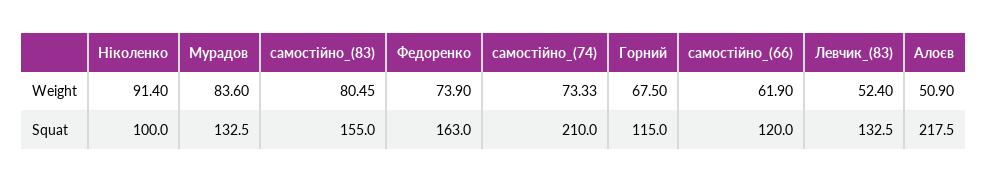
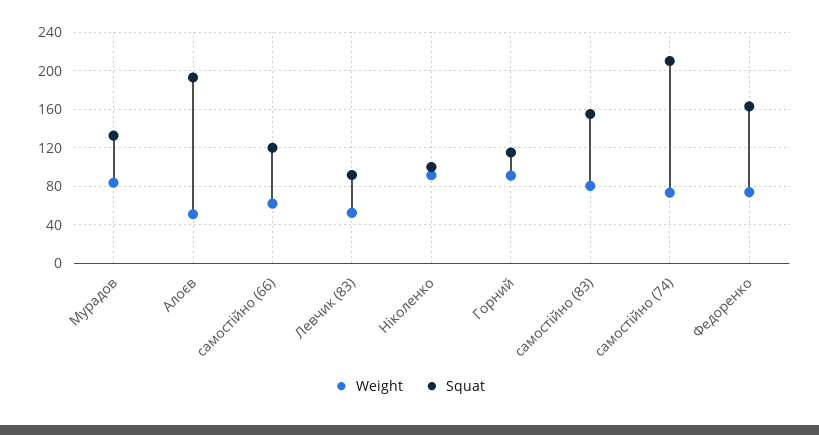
  {
    "Weight": {
      "Ніколенко": 91.4,
      "Мурадов": 83.6,
      "самостійно_(83)": 80.45,
      "Федоренко": 73.9,
      "самостійно_(74)": 73.33,
-     "Горний": 67.5,
+     "Горний": 90,
      "самостійно_(66)": 61.9,
      "Левчик_(83)": 52.4,
      "Алоєв": 50.9
    },
    "Squat": {
      "Ніколенко": 100,
      "Мурадов": 132.5,
      "самостійно_(83)": 155,
      "Федоренко": 163,
      "самостійно_(74)": 210,
      "Горний": 115,
      "самостійно_(66)": 120,
-     "Левчик_(83)": 132.5,
+     "Левчик_(83)": 90,
-     "Алоєв": 217.5
+     "Алоєв": 190
    }
  }

